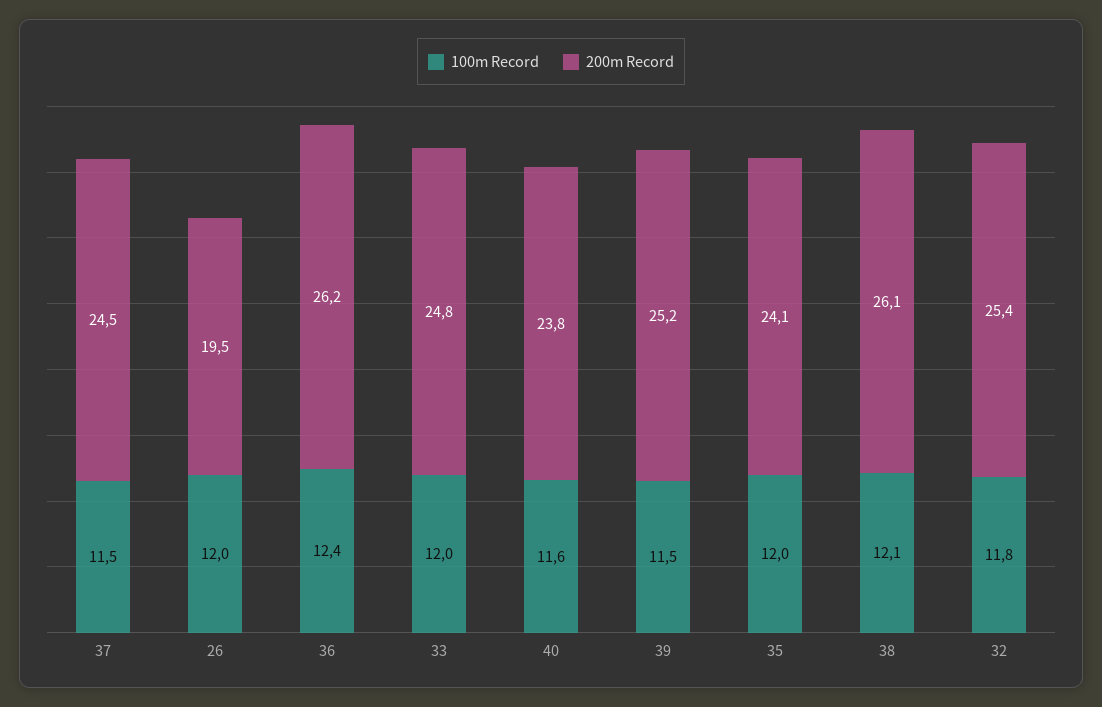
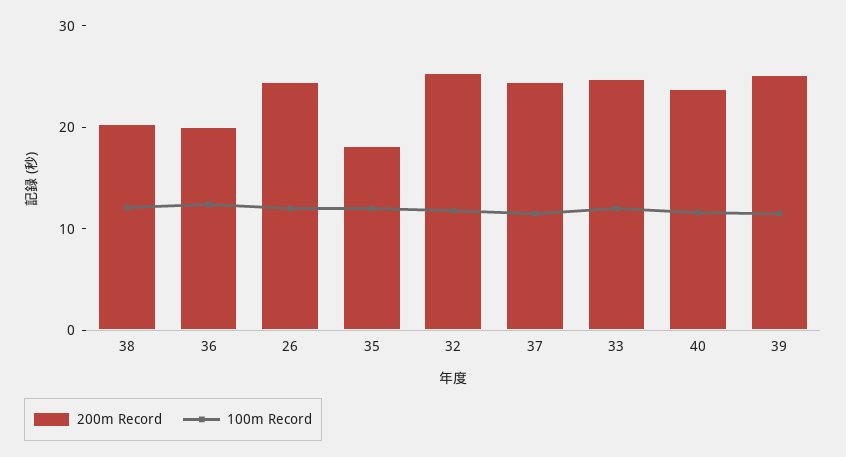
  {
    "100m Record": {
      "37": 11.5,
      "26": 12,
      "36": 12.4,
      "33": 12,
      "40": 11.6,
      "39": 11.5,
      "35": 12,
      "38": 12.1,
      "32": 11.8
    },
    "200m Record": {
      "37": 24.5,
-     "26": 19.5,
+     "26": 24,
-     "36": 26.2,
+     "36": 20,
      "33": 24.8,
      "40": 23.8,
      "39": 25.2,
-     "35": 24.1,
+     "35": 18,
-     "38": 26.1,
+     "38": 20,
      "32": 25.4
    }
  }

